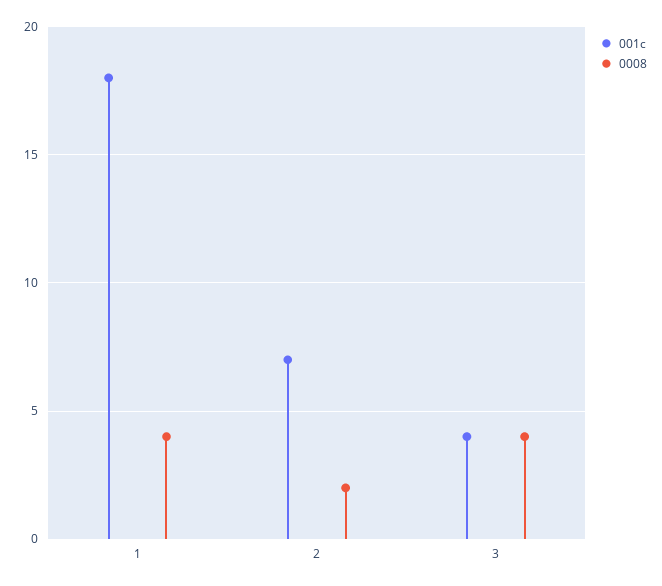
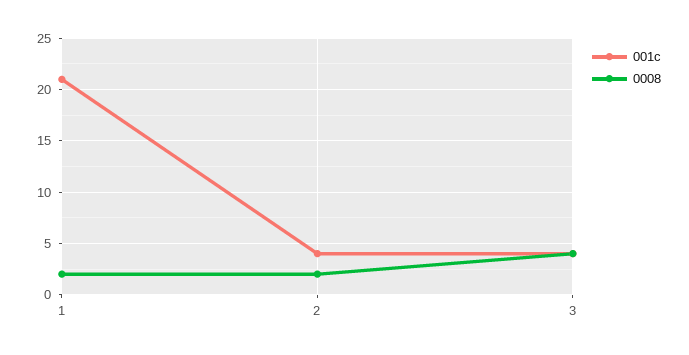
  {
    "001c": {
-     "1": 18,
+     "1": 21,
-     "2": 7,
+     "2": 4,
      "3": 4
    },
    "0008": {
-     "1": 4,
+     "1": 2,
      "2": 2,
      "3": 4
    }
  }

